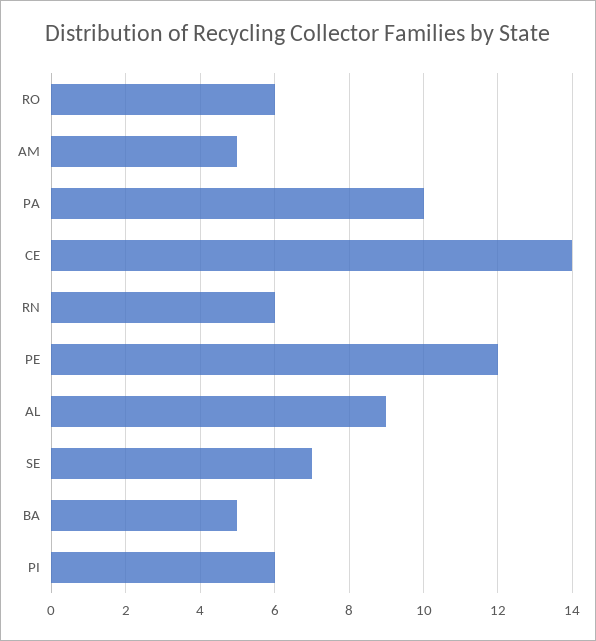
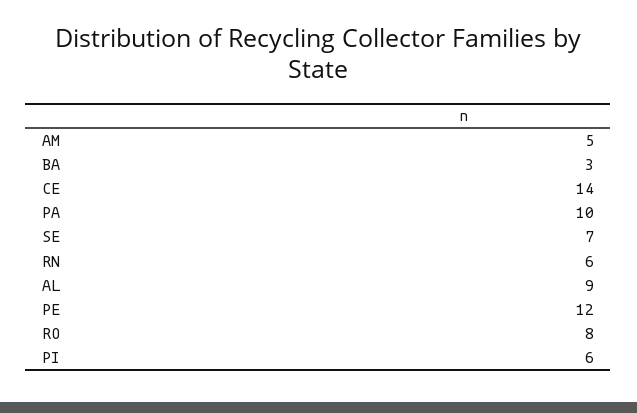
  {
-   "RO": 6,
+   "RO": 8,
    "AM": 5,
    "PA": 10,
    "CE": 14,
    "RN": 6,
    "PE": 12,
    "AL": 9,
    "SE": 7,
-   "BA": 5,
+   "BA": 3,
    "PI": 6
  }

